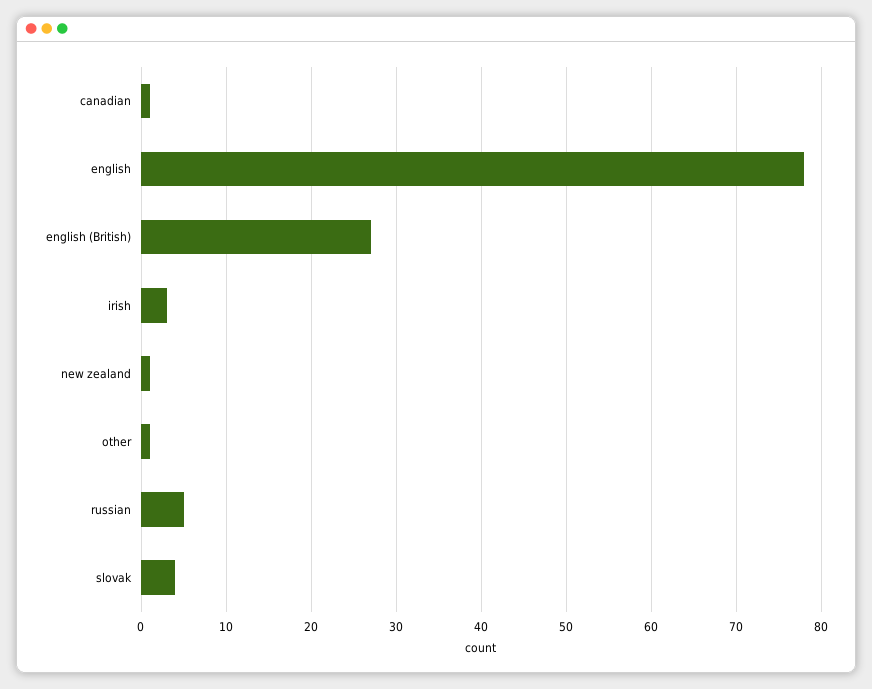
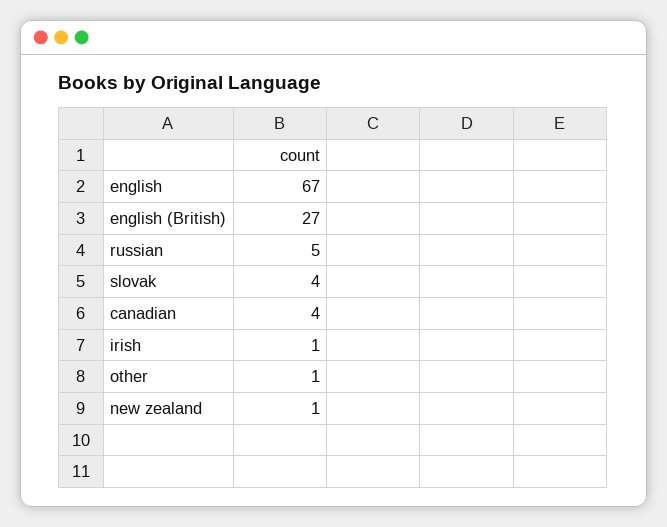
  {
-   "canadian": 1,
+   "canadian": 4,
-   "english": 78,
+   "english": 67,
    "english (British)": 27,
-   "irish": 3,
+   "irish": 1,
    "new zealand": 1,
    "other": 1,
    "russian": 5,
    "slovak": 4
  }

